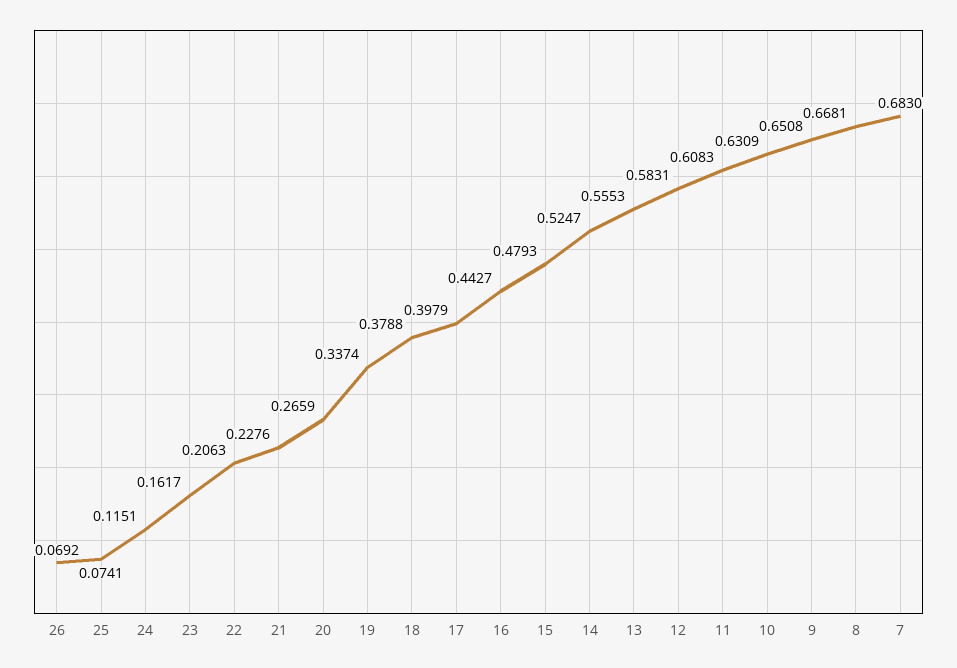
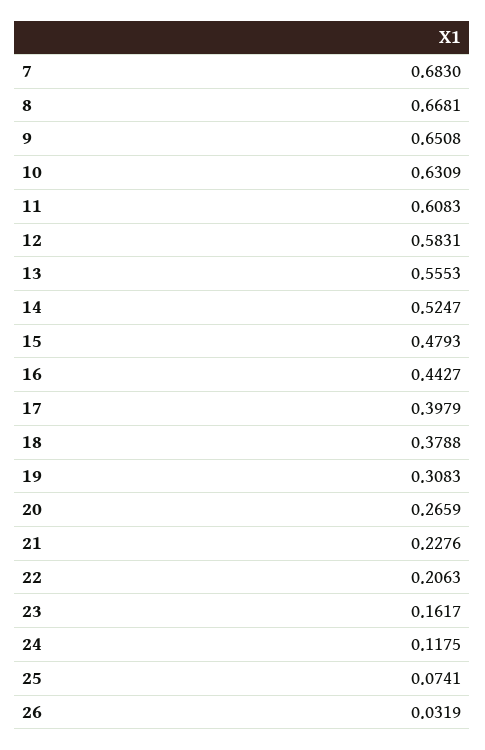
  {
-   "26": 0.0692,
+   "26": 0.0319,
    "25": 0.0741,
-   "24": 0.1151,
+   "24": 0.1175,
    "23": 0.1617,
    "22": 0.2063,
    "21": 0.2276,
    "20": 0.2659,
-   "19": 0.3374,
+   "19": 0.3083,
    "18": 0.3788,
    "17": 0.3979,
    "16": 0.4427,
    "15": 0.4793,
    "14": 0.5247,
    "13": 0.5553,
    "12": 0.5831,
    "11": 0.6083,
    "10": 0.6309,
    "9": 0.6508,
    "8": 0.6681,
    "7": 0.683
  }

